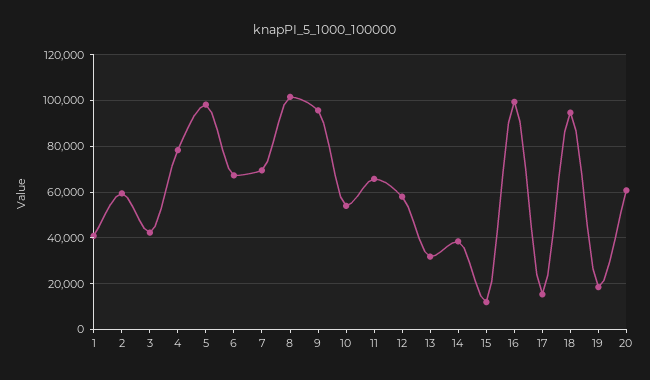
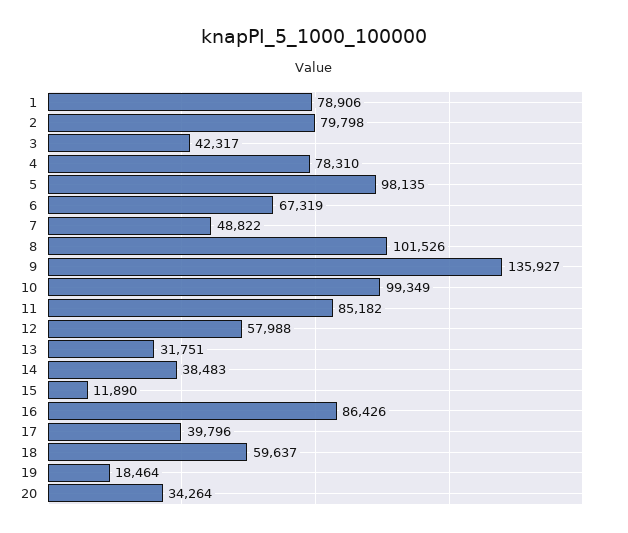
  {
-   "1": 40000,
+   "1": 78906,
-   "2": 60000,
+   "2": 79798,
    "3": 42317,
    "4": 78310,
    "5": 98135,
    "6": 67319,
-   "7": 70000,
+   "7": 48822,
    "8": 101526,
-   "9": 95000,
+   "9": 135927,
-   "10": 55000,
+   "10": 99349,
-   "11": 65000,
+   "11": 85182,
    "12": 57988,
    "13": 31751,
    "14": 38483,
    "15": 11890,
-   "16": 100000,
+   "16": 86426,
-   "17": 15000,
+   "17": 39796,
-   "18": 95000,
+   "18": 59637,
    "19": 18464,
-   "20": 60000
+   "20": 34264
  }

